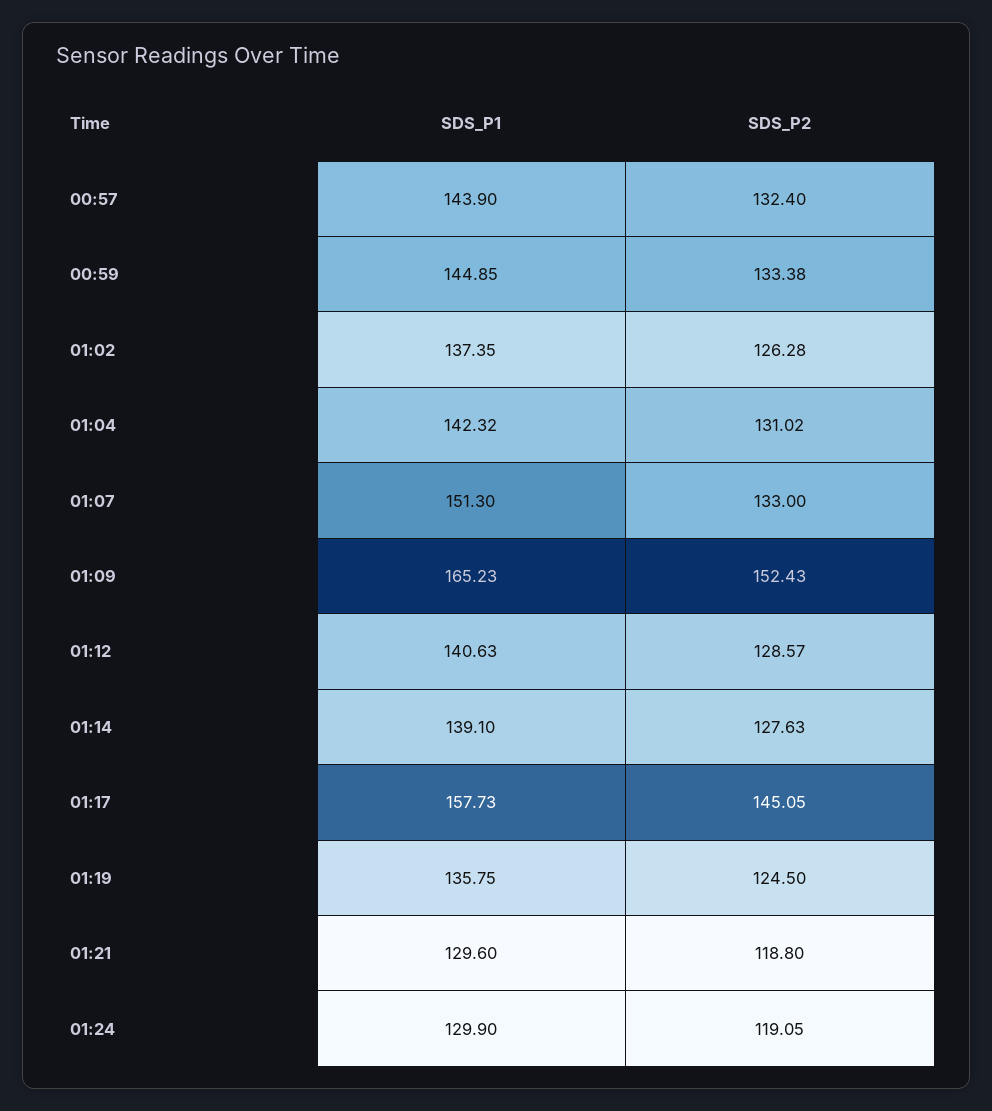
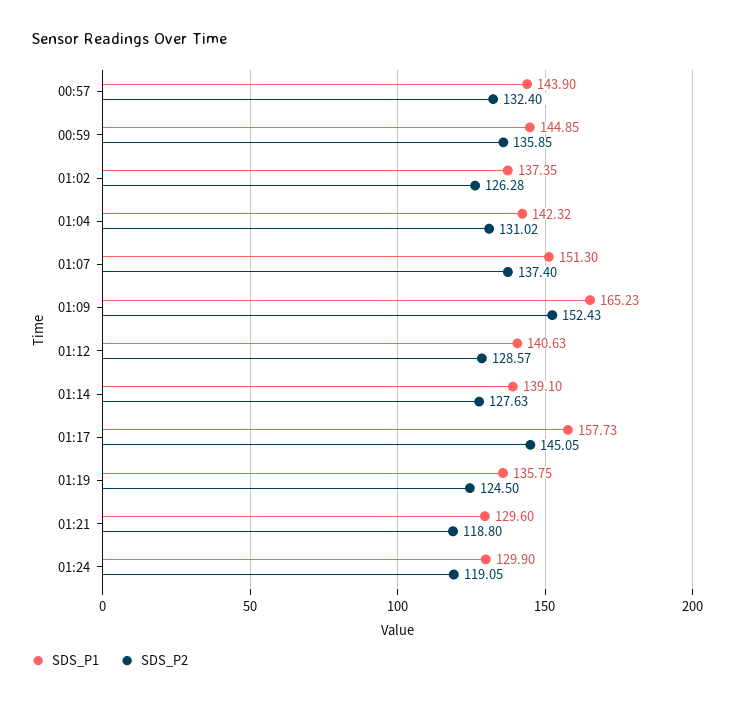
  {
    "SDS_P1": {
      "00:57": 143.9,
      "00:59": 144.85,
      "01:02": 137.35,
      "01:04": 142.32,
      "01:07": 151.3,
      "01:09": 165.23,
      "01:12": 140.63,
      "01:14": 139.1,
      "01:17": 157.73,
      "01:19": 135.75,
      "01:21": 129.6,
      "01:24": 129.9
    },
    "SDS_P2": {
      "00:57": 132.4,
-     "00:59": 133.38,
+     "00:59": 135.85,
      "01:02": 126.28,
      "01:04": 131.02,
-     "01:07": 133,
+     "01:07": 137.4,
      "01:09": 152.43,
      "01:12": 128.57,
      "01:14": 127.63,
      "01:17": 145.05,
      "01:19": 124.5,
      "01:21": 118.8,
      "01:24": 119.05
    }
  }

